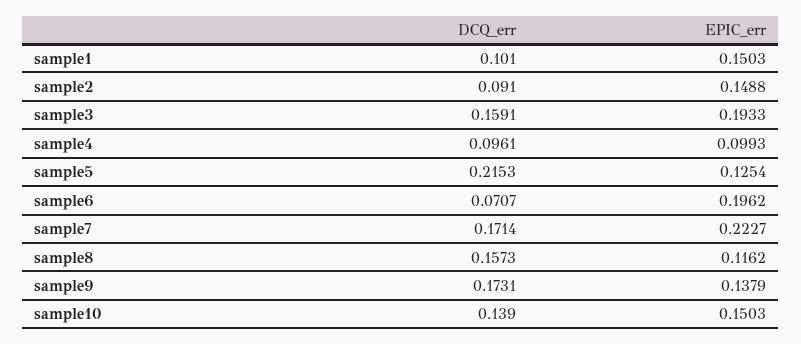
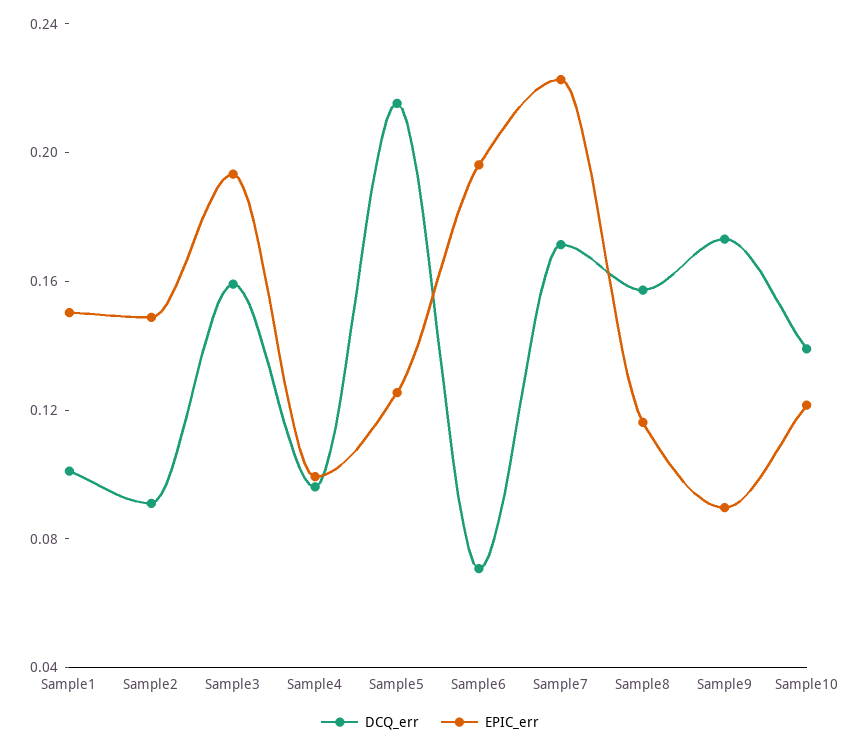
  {
    "DCQ_err": {
      "sample1": 0.101,
      "sample2": 0.091,
      "sample3": 0.1591,
      "sample4": 0.0961,
      "sample5": 0.2153,
      "sample6": 0.0707,
      "sample7": 0.1714,
      "sample8": 0.1573,
      "sample9": 0.1731,
      "sample10": 0.139
    },
    "EPIC_err": {
      "sample1": 0.1503,
      "sample2": 0.1488,
      "sample3": 0.1933,
      "sample4": 0.0993,
      "sample5": 0.1254,
      "sample6": 0.1962,
      "sample7": 0.2227,
      "sample8": 0.1162,
-     "sample9": 0.1379,
+     "sample9": 0.09,
-     "sample10": 0.1503
+     "sample10": 0.12
    }
  }

